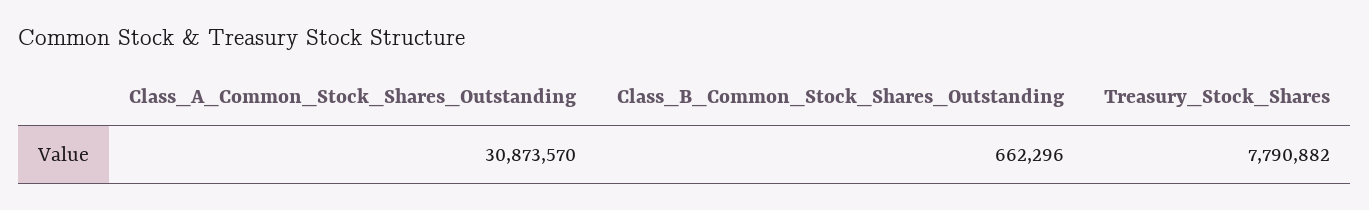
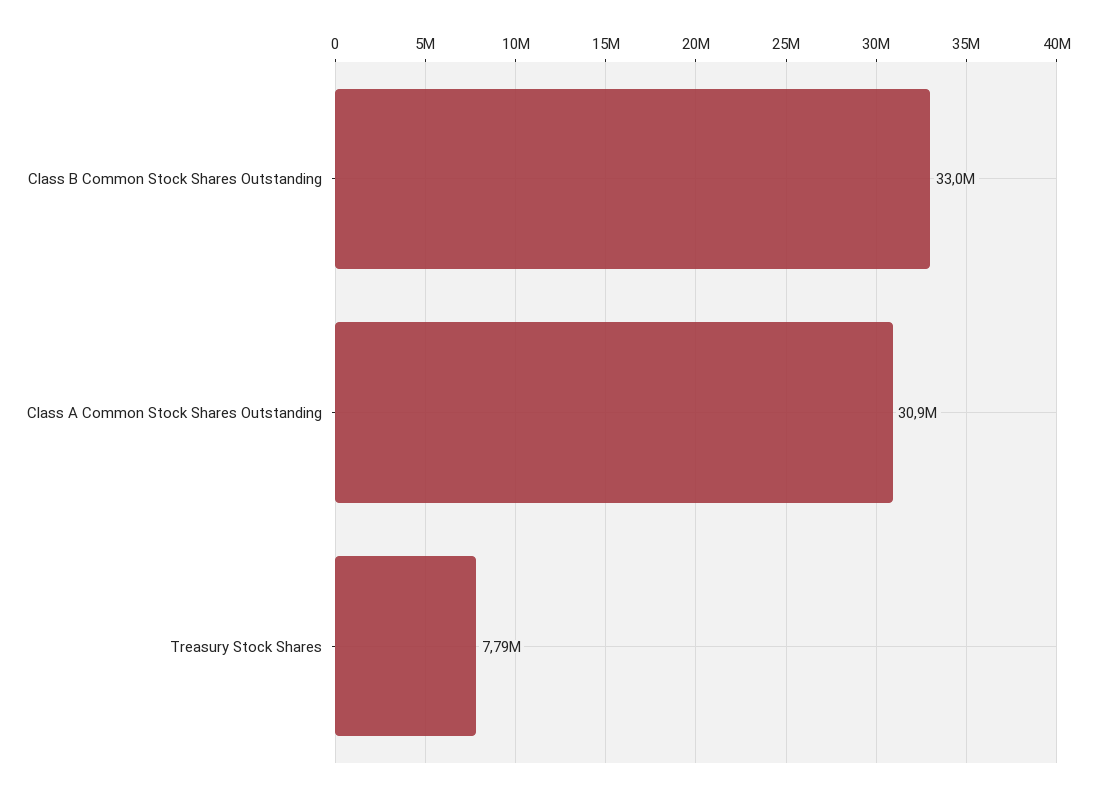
  {
    "Class_A_Common_Stock_Shares_Outstanding": 30873570,
-   "Class_B_Common_Stock_Shares_Outstanding": 662296,
+   "Class_B_Common_Stock_Shares_Outstanding": 33000000,
    "Treasury_Stock_Shares": 7790882
  }

